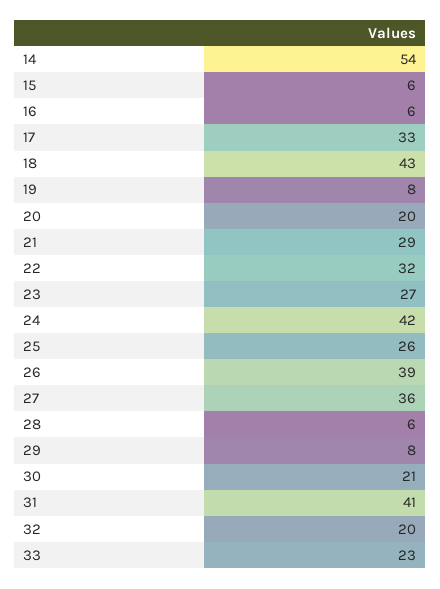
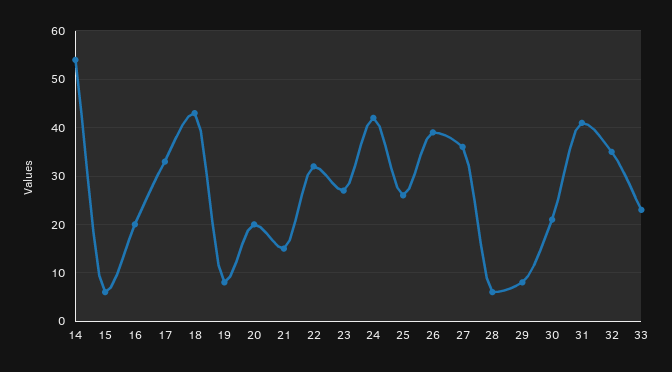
  {
    "14": 54,
    "15": 6,
-   "16": 6,
+   "16": 20,
    "17": 33,
    "18": 43,
    "19": 8,
    "20": 20,
-   "21": 29,
+   "21": 15,
    "22": 32,
    "23": 27,
    "24": 42,
    "25": 26,
    "26": 39,
    "27": 36,
    "28": 6,
    "29": 8,
    "30": 21,
    "31": 41,
-   "32": 20,
+   "32": 35,
    "33": 23
  }

